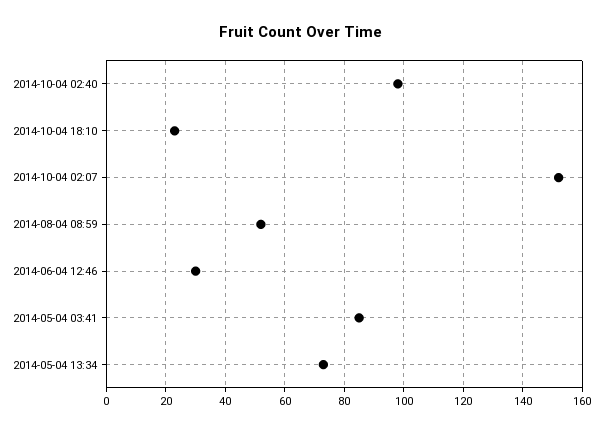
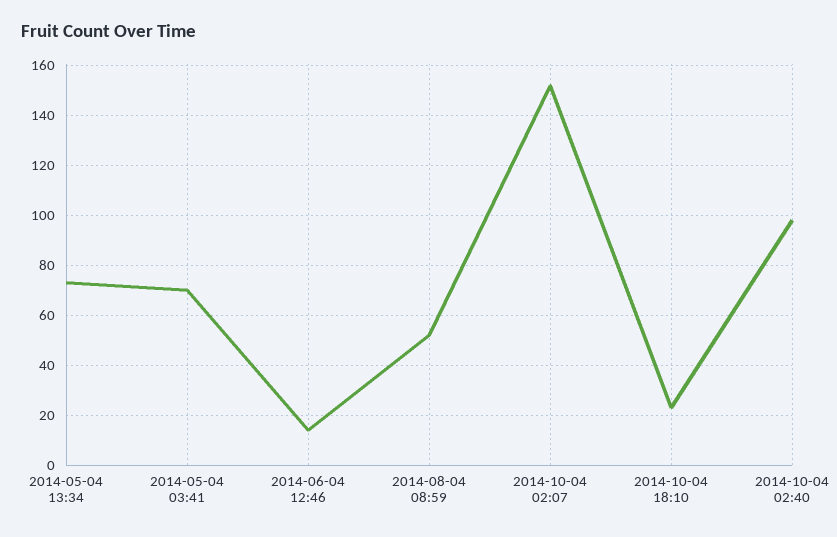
  {
    "2014-10-04 02:40": 100,
    "2014-10-04 18:10": 25,
    "2014-10-04 02:07": 150,
    "2014-08-04 08:59": 50,
-   "2014-06-04 12:46": 30,
+   "2014-06-04 12:46": 15,
-   "2014-05-04 03:41": 85,
+   "2014-05-04 03:41": 70,
    "2014-05-04 13:34": 75
  }

